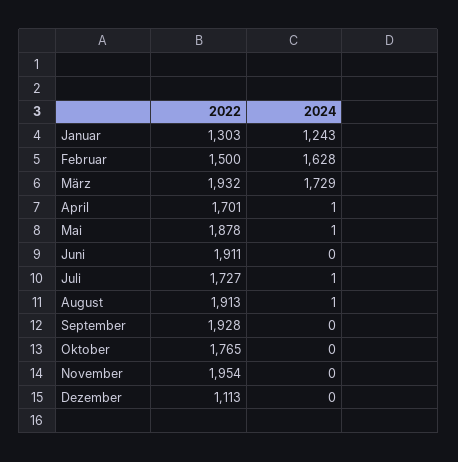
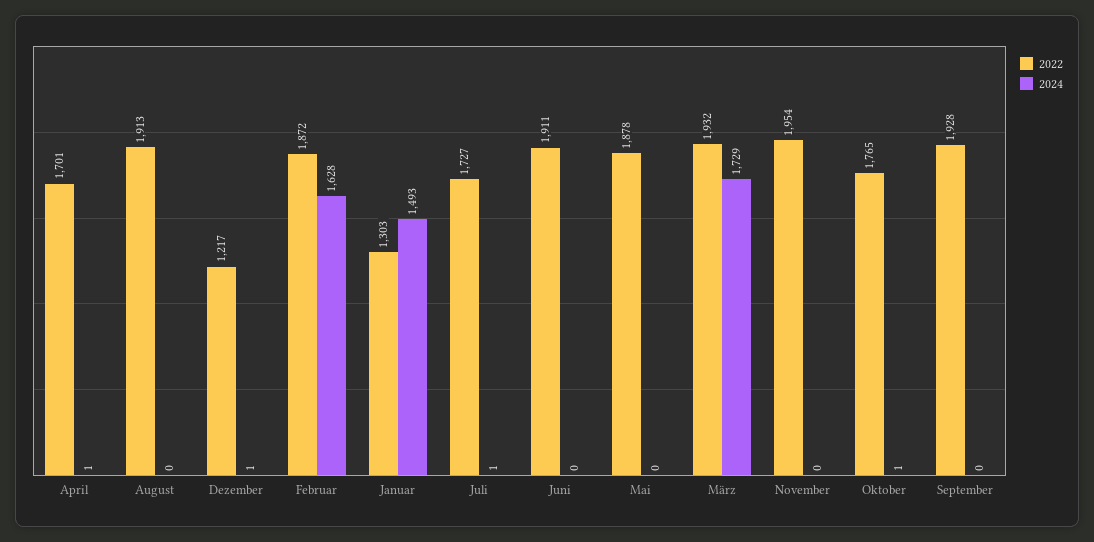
  {
    "2022": {
      "Januar": 1303,
-     "Februar": 1500,
+     "Februar": 1872,
      "März": 1932,
      "April": 1701,
      "Mai": 1878,
      "Juni": 1911,
      "Juli": 1727,
      "August": 1913,
      "September": 1928,
      "Oktober": 1765,
      "November": 1954,
-     "Dezember": 1113
+     "Dezember": 1217
    },
    "2024": {
-     "Januar": 1243,
+     "Januar": 1493,
      "Februar": 1628,
      "März": 1729,
      "April": 1,
-     "Mai": 1,
+     "Mai": 0,
      "Juni": 0,
      "Juli": 1,
-     "August": 1,
+     "August": 0,
      "September": 0,
-     "Oktober": 0,
+     "Oktober": 1,
      "November": 0,
-     "Dezember": 0
+     "Dezember": 1
    }
  }

